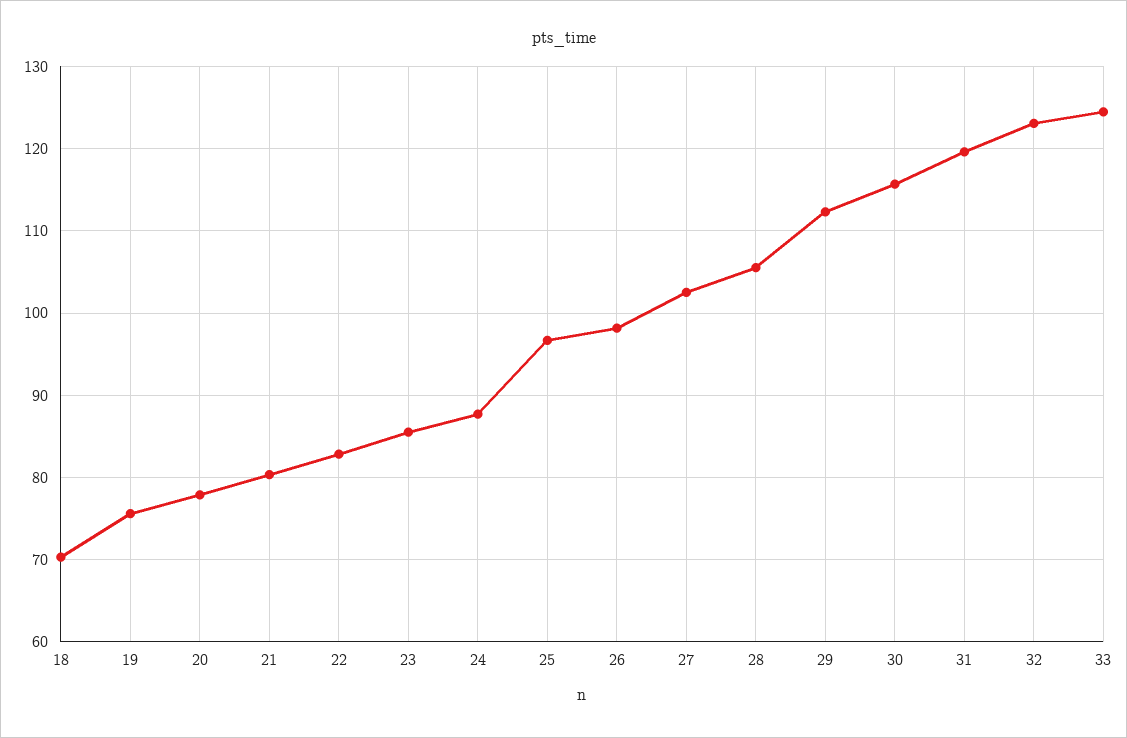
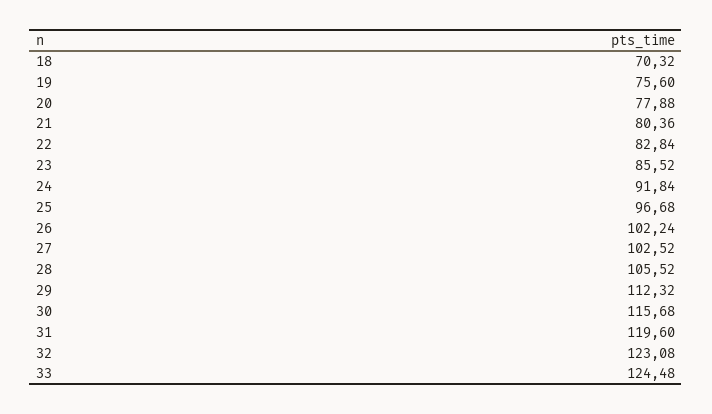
  {
    "18": 70.32,
    "19": 75.6,
    "20": 77.88,
    "21": 80.36,
    "22": 82.84,
    "23": 85.52,
-   "24": 88,
+   "24": 91.84,
    "25": 96.68,
-   "26": 98,
+   "26": 102.24,
    "27": 102.52,
    "28": 105.52,
    "29": 112.32,
    "30": 115.68,
    "31": 119.6,
    "32": 123.08,
    "33": 124.48
  }

